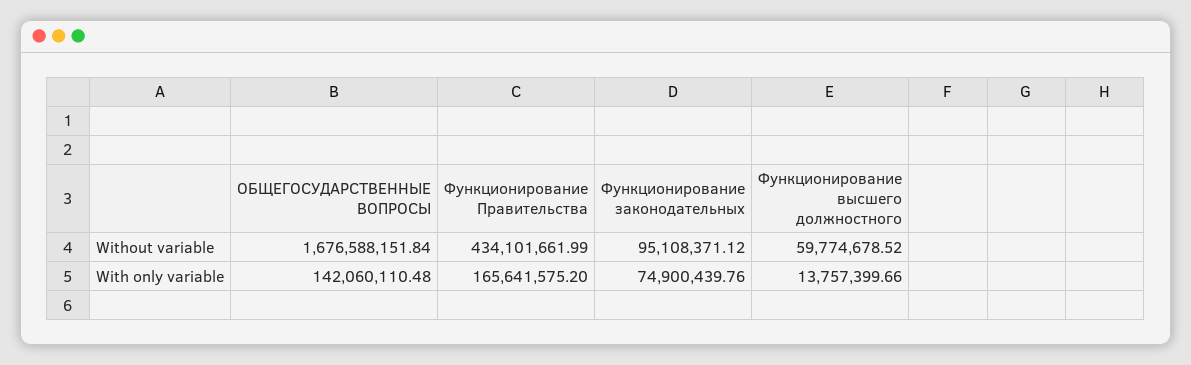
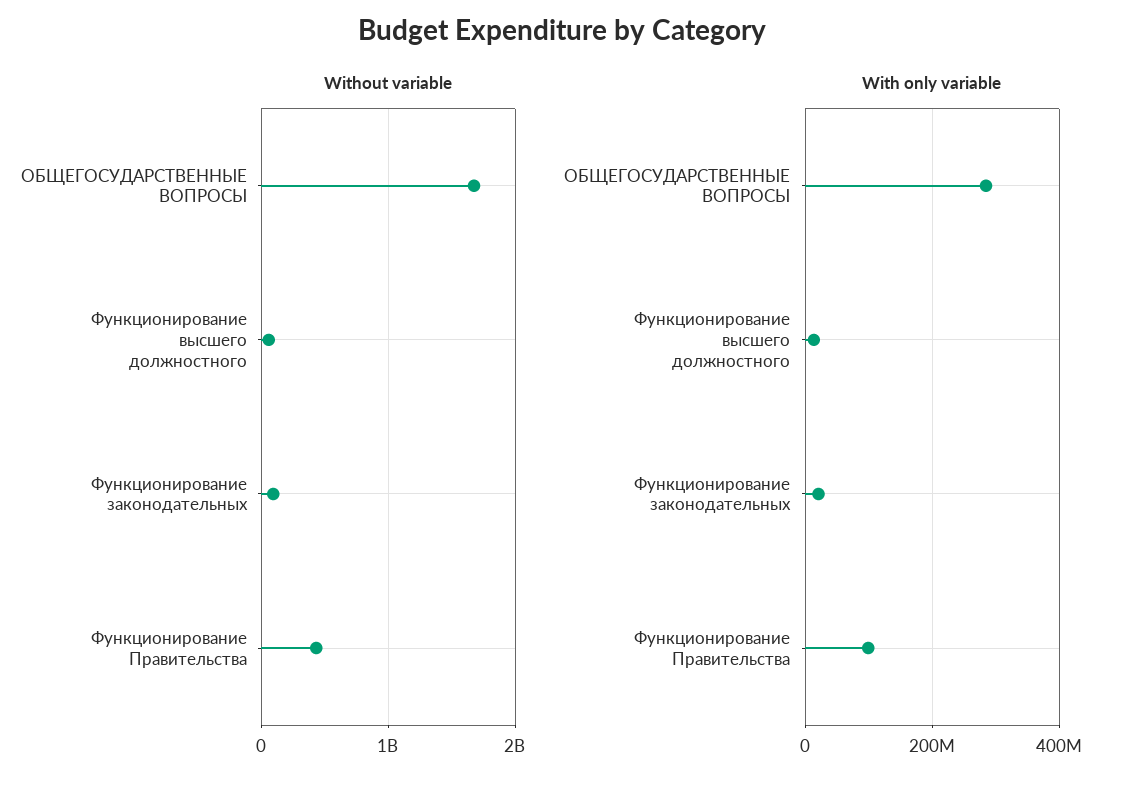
  {
    "Without variable": {
      "ОБЩЕГОСУДАРСТВЕННЫЕ ВОПРОСЫ": 1676588151.84,
      "Функционирование Правительства": 434101661.99,
      "Функционирование законодательных": 95108371.12,
      "Функционирование высшего должностного": 59774678.52
    },
    "With only variable": {
-     "ОБЩЕГОСУДАРСТВЕННЫЕ ВОПРОСЫ": 142060110.48,
+     "ОБЩЕГОСУДАРСТВЕННЫЕ ВОПРОСЫ": 280000000,
-     "Функционирование Правительства": 165641575.2,
+     "Функционирование Правительства": 100000000,
-     "Функционирование законодательных": 74900439.76,
+     "Функционирование законодательных": 20000000,
      "Функционирование высшего должностного": 13757399.66
    }
  }

